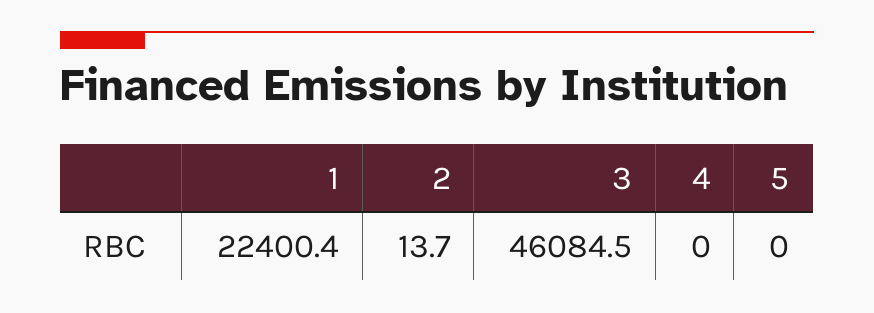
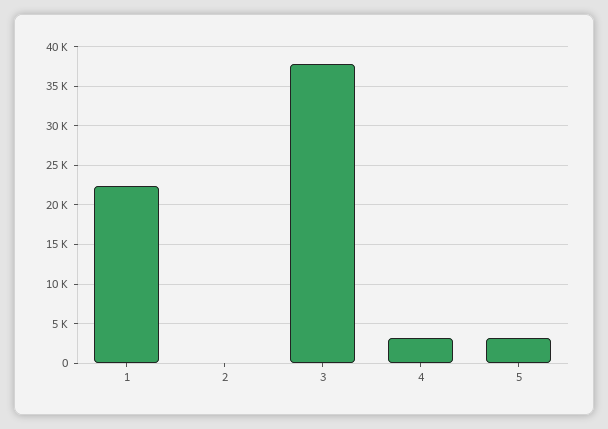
  {
    "1": 22400.4,
    "2": 13.7,
-   "3": 46084.5,
+   "3": 38000,
-   "4": 0,
+   "4": 3000,
-   "5": 0
+   "5": 3000
  }

